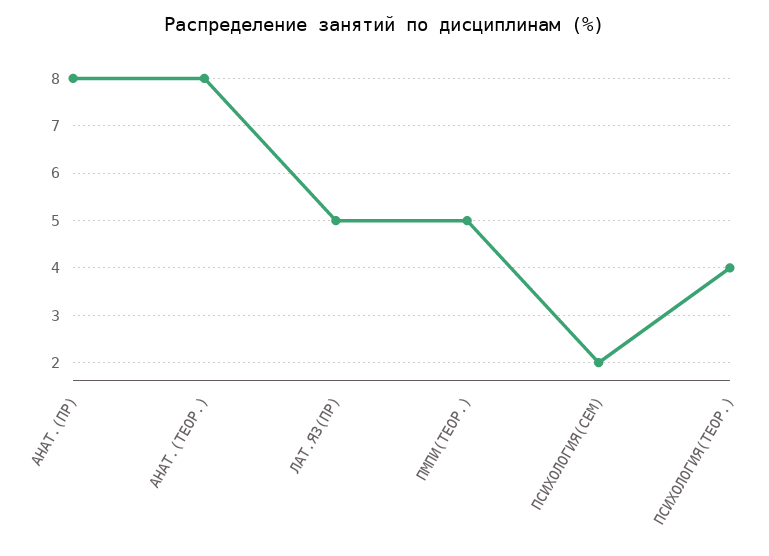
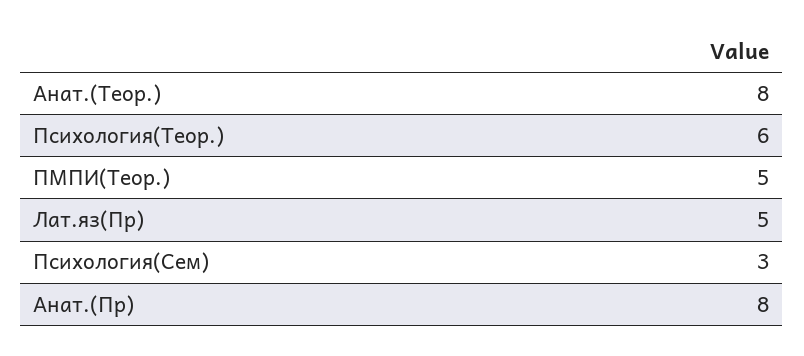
  {
    "АНАТ.(ПР)": 8,
    "АНАТ.(ТЕОР.)": 8,
    "ЛАТ.ЯЗ(ПР)": 5,
    "ПМПИ(ТЕОР.)": 5,
-   "ПСИХОЛОГИЯ(СЕМ)": 2,
+   "ПСИХОЛОГИЯ(СЕМ)": 3,
-   "ПСИХОЛОГИЯ(ТЕОР.)": 4
+   "ПСИХОЛОГИЯ(ТЕОР.)": 6
  }

